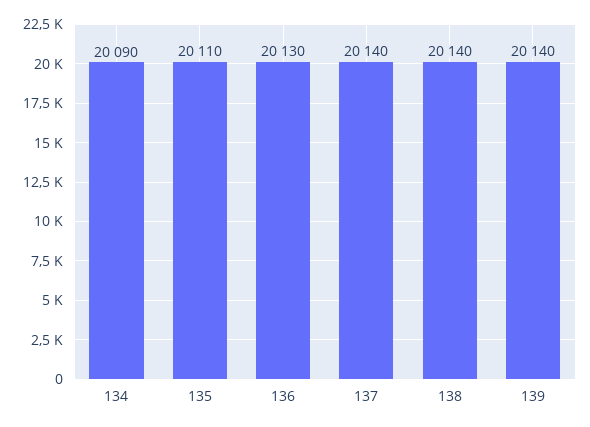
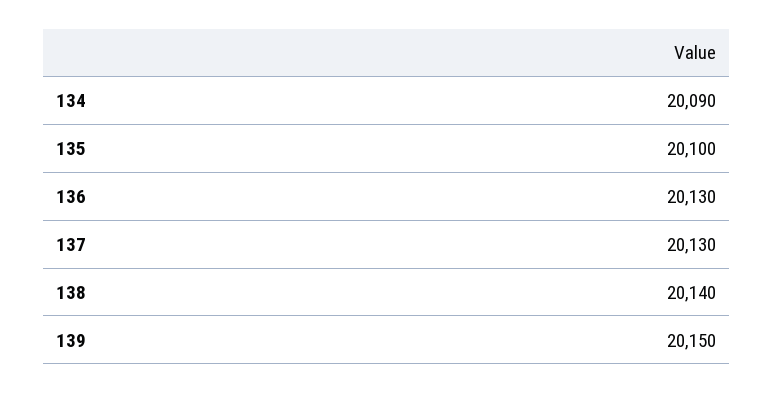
  {
    "134": 20090,
-   "135": 20110,
+   "135": 20100,
    "136": 20130,
-   "137": 20140,
+   "137": 20130,
    "138": 20140,
-   "139": 20140
+   "139": 20150
  }

